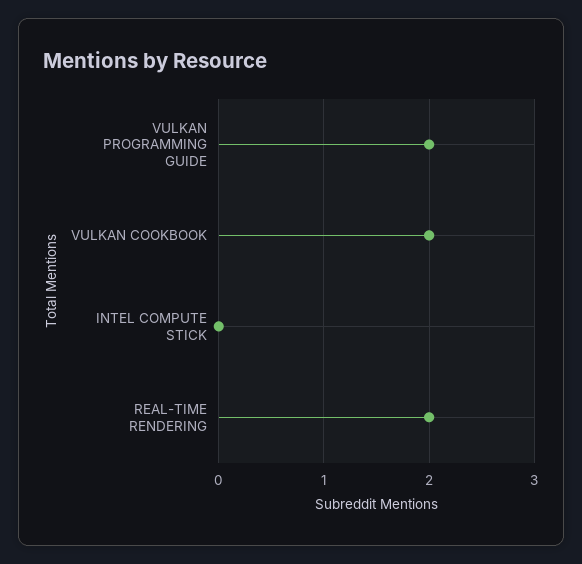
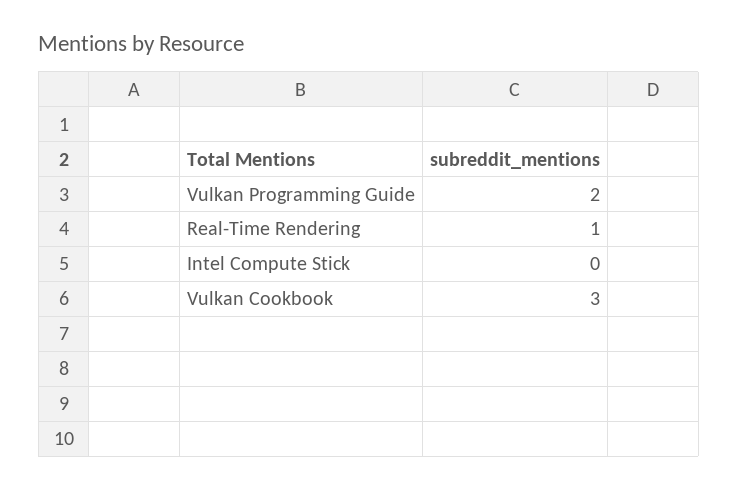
  {
    "VULKAN PROGRAMMING GUIDE": 2,
-   "VULKAN COOKBOOK": 2,
+   "VULKAN COOKBOOK": 3,
    "INTEL COMPUTE STICK": 0,
-   "REAL-TIME RENDERING": 2
+   "REAL-TIME RENDERING": 1
  }

